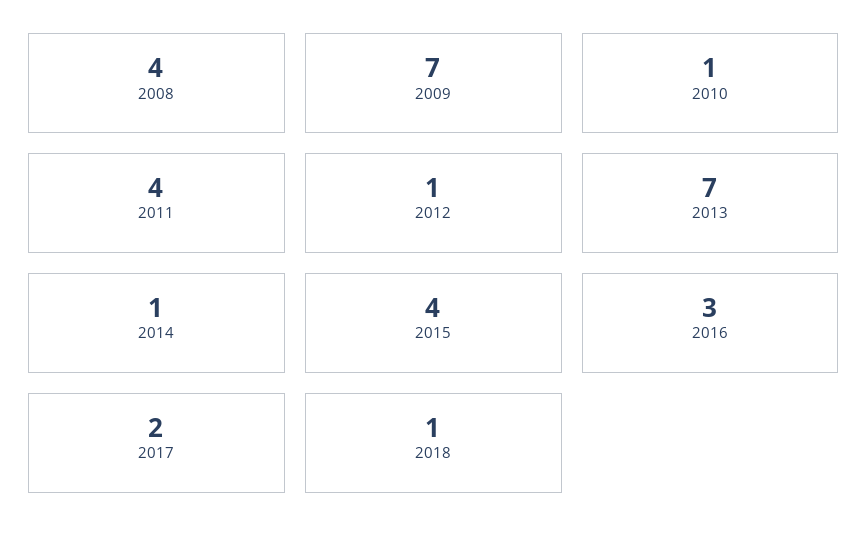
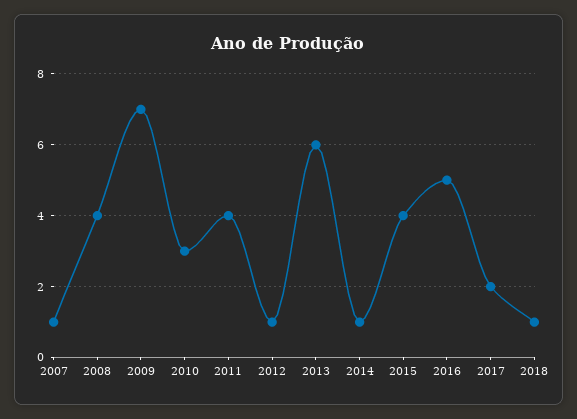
  {
    "2008": 4,
    "2009": 7,
-   "2010": 1,
+   "2010": 3,
    "2011": 4,
    "2012": 1,
-   "2013": 7,
+   "2013": 6,
    "2014": 1,
    "2015": 4,
-   "2016": 3,
+   "2016": 5,
    "2017": 2,
-   "2018": 1
+   "2018": 1,
+   "2007": 1
  }

